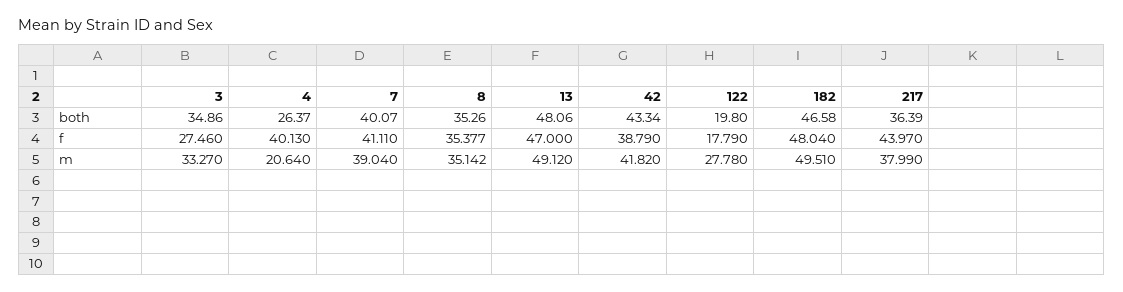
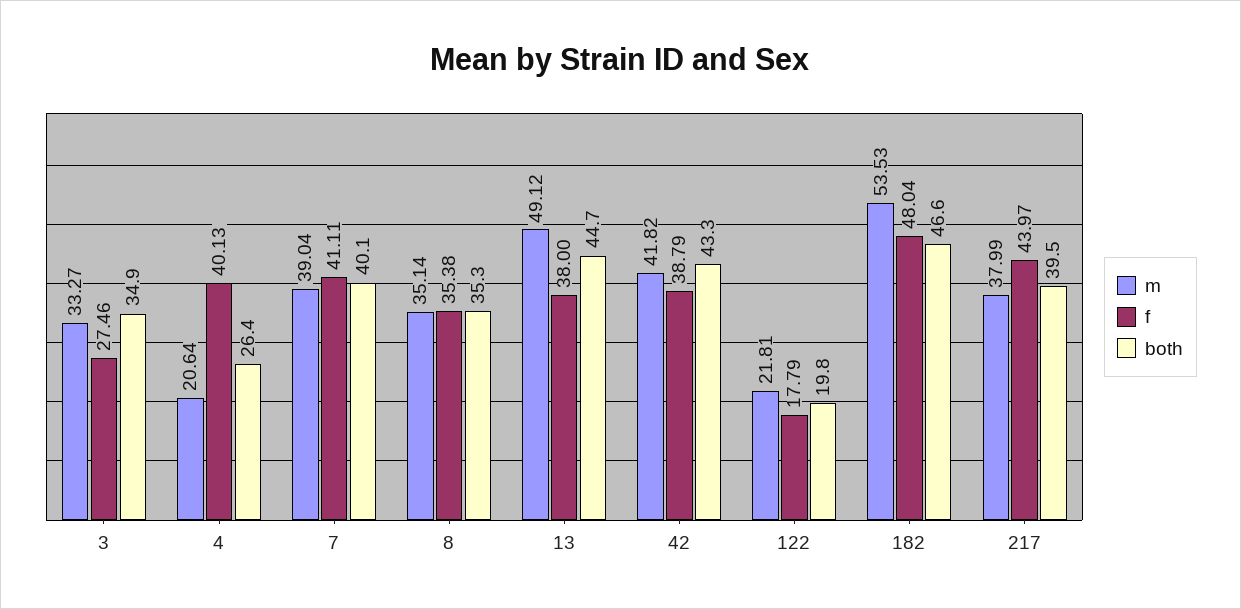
  {
    "both": {
      "3": 34.86,
      "4": 26.37,
      "7": 40.07,
      "8": 35.26,
-     "13": 48.06,
+     "13": 44.7,
      "42": 43.34,
      "122": 19.8,
      "182": 46.58,
-     "217": 36.39
+     "217": 39.5
    },
    "f": {
      "3": 27.46,
      "4": 40.13,
      "7": 41.11,
      "8": 35.377,
-     "13": 47,
+     "13": 38,
      "42": 38.79,
      "122": 17.79,
      "182": 48.04,
      "217": 43.97
    },
    "m": {
      "3": 33.27,
      "4": 20.64,
      "7": 39.04,
      "8": 35.142,
      "13": 49.12,
      "42": 41.82,
-     "122": 27.78,
+     "122": 21.81,
-     "182": 49.51,
+     "182": 53.53,
      "217": 37.99
    }
  }

